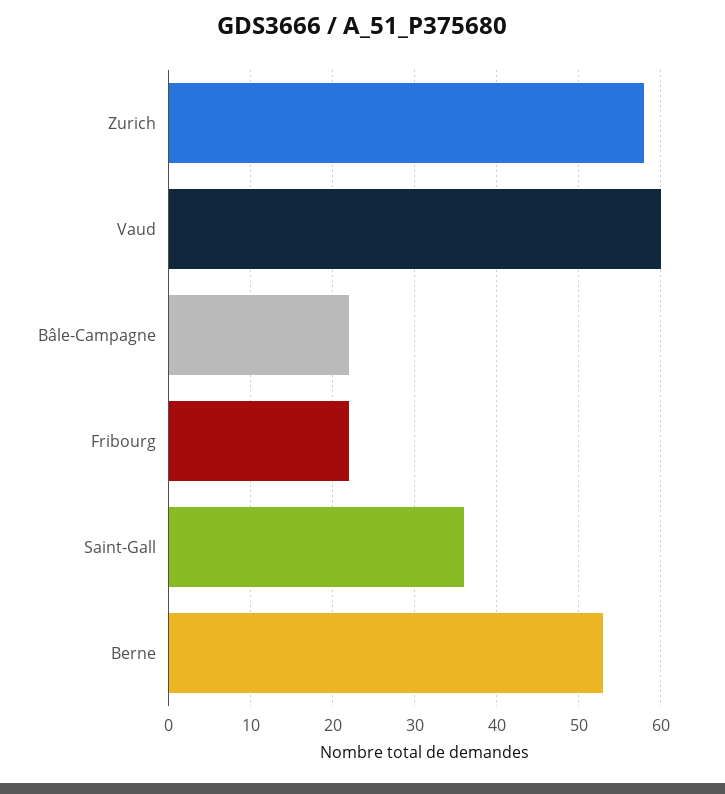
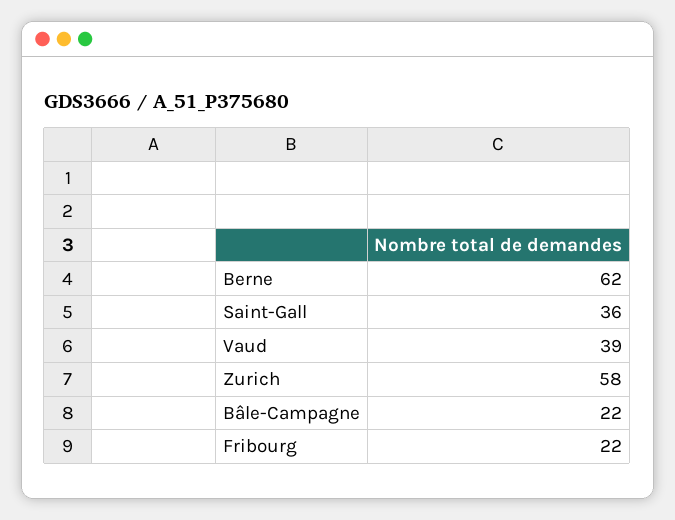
  {
    "Zurich": 58,
-   "Vaud": 60,
+   "Vaud": 39,
    "Bâle-Campagne": 22,
    "Fribourg": 22,
    "Saint-Gall": 36,
-   "Berne": 53
+   "Berne": 62
  }

